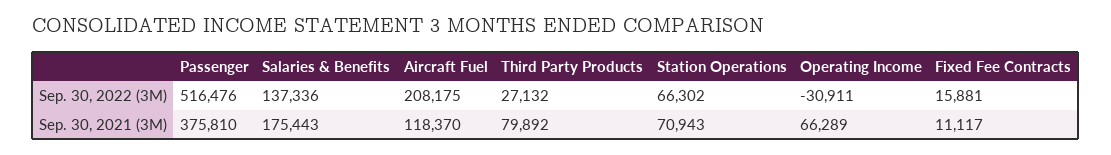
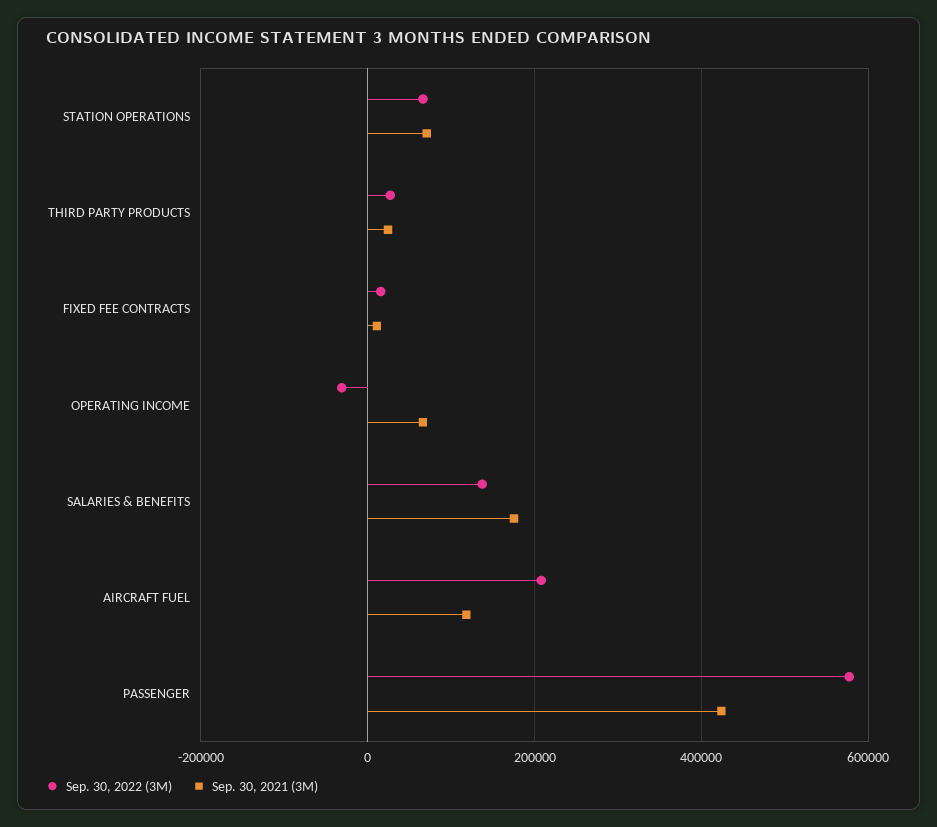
  {
    "Sep. 30, 2022 (3M)": {
-     "Passenger": 516476,
+     "Passenger": 580000,
      "Salaries & Benefits": 137336,
      "Aircraft Fuel": 208175,
      "Third Party Products": 27132,
      "Station Operations": 66302,
      "Operating Income": -30911,
      "Fixed Fee Contracts": 15881
    },
    "Sep. 30, 2021 (3M)": {
-     "Passenger": 375810,
+     "Passenger": 420000,
      "Salaries & Benefits": 175443,
      "Aircraft Fuel": 118370,
-     "Third Party Products": 79892,
+     "Third Party Products": 20000,
      "Station Operations": 70943,
      "Operating Income": 66289,
      "Fixed Fee Contracts": 11117
    }
  }

